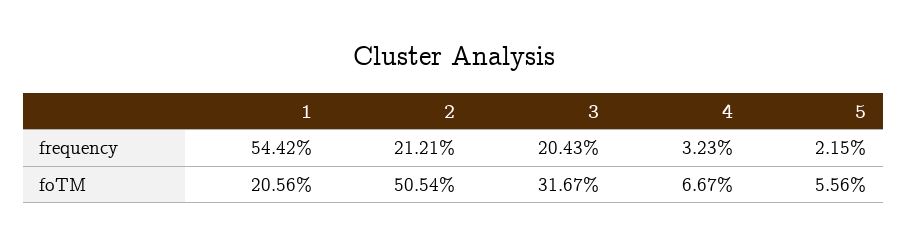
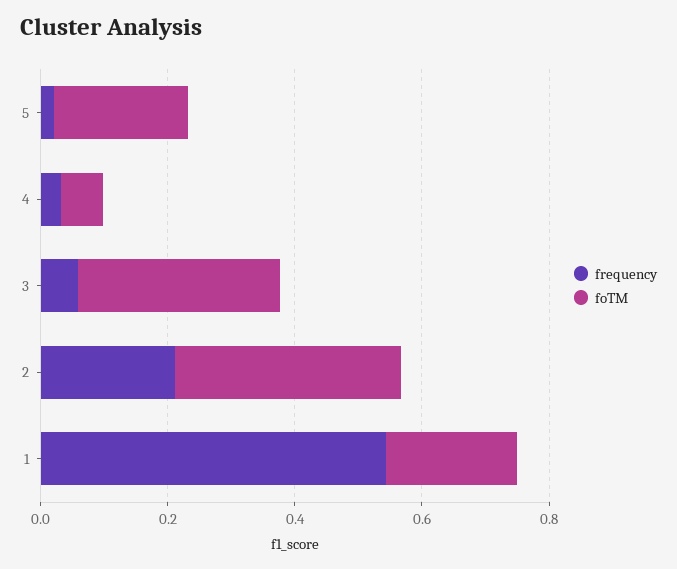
  {
    "frequency": {
      "1": 0.5442,
      "2": 0.2121,
-     "3": 0.2043,
+     "3": 0.05,
      "4": 0.0323,
      "5": 0.0215
    },
    "foTM": {
      "1": 0.2056,
-     "2": 0.5054,
+     "2": 0.35,
      "3": 0.3167,
      "4": 0.0667,
-     "5": 0.0556
+     "5": 0.2
    }
  }

